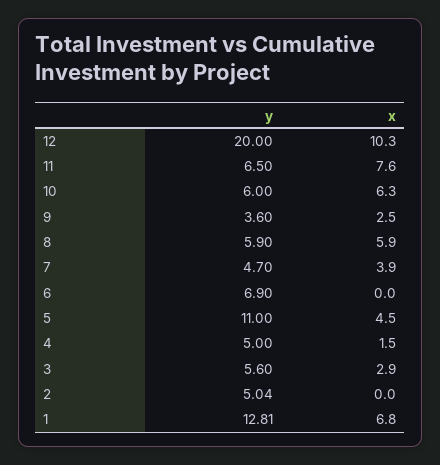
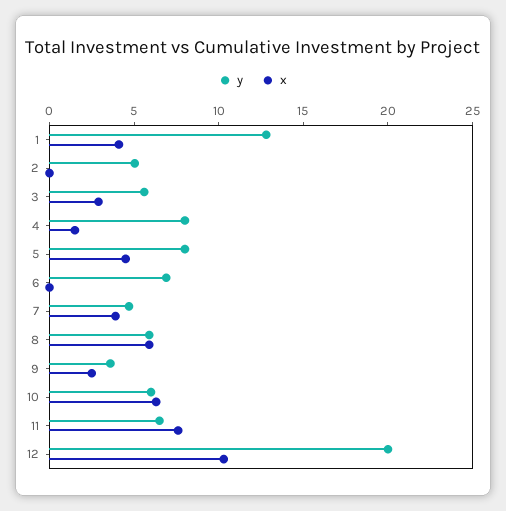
  {
    "y": {
      "12": 20,
      "11": 6.5,
      "10": 6,
      "9": 3.6,
      "8": 5.9,
      "7": 4.7,
      "6": 6.9,
-     "5": 11,
+     "5": 8,
-     "4": 5,
+     "4": 8,
      "3": 5.6,
      "2": 5.04,
      "1": 12.81
    },
    "x": {
      "12": 10.3,
      "11": 7.6,
      "10": 6.3,
      "9": 2.5,
      "8": 5.9,
      "7": 3.9,
      "6": 0,
      "5": 4.5,
      "4": 1.5,
      "3": 2.9,
      "2": 0,
-     "1": 6.8
+     "1": 4
    }
  }

